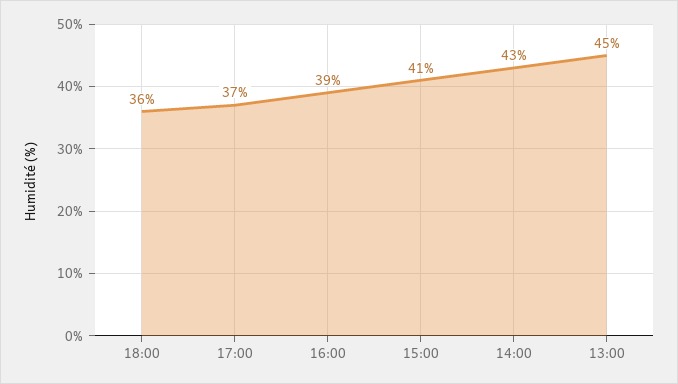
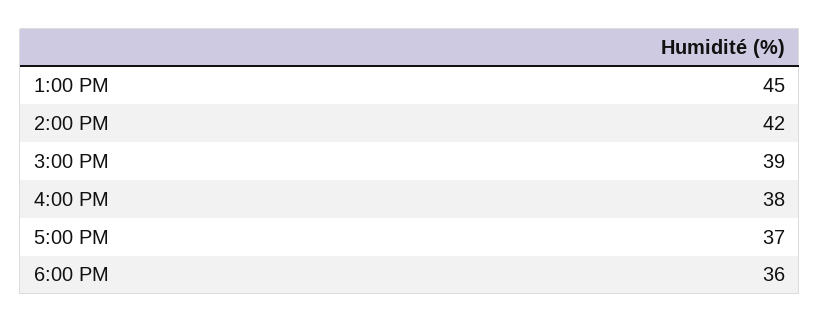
  {
    "18:00": 36,
    "17:00": 37,
-   "16:00": 39,
+   "16:00": 38,
-   "15:00": 41,
+   "15:00": 39,
-   "14:00": 43,
+   "14:00": 42,
    "13:00": 45
  }

